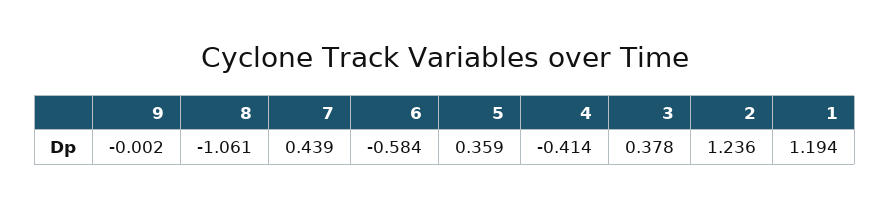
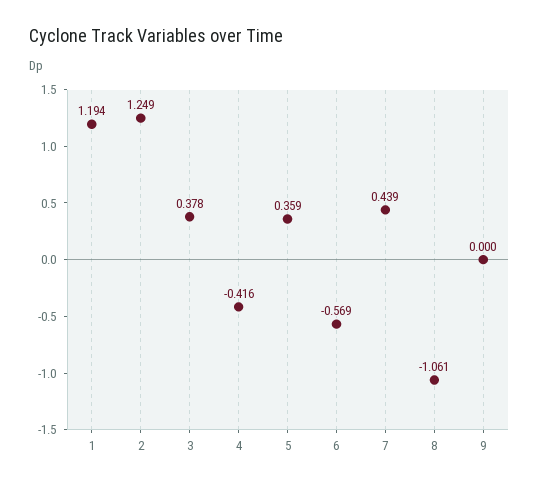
  {
-   "9": -0.002,
+   "9": 0,
    "8": -1.061,
    "7": 0.439,
-   "6": -0.584,
+   "6": -0.569,
    "5": 0.359,
-   "4": -0.414,
+   "4": -0.416,
    "3": 0.378,
-   "2": 1.236,
+   "2": 1.249,
    "1": 1.194
  }

